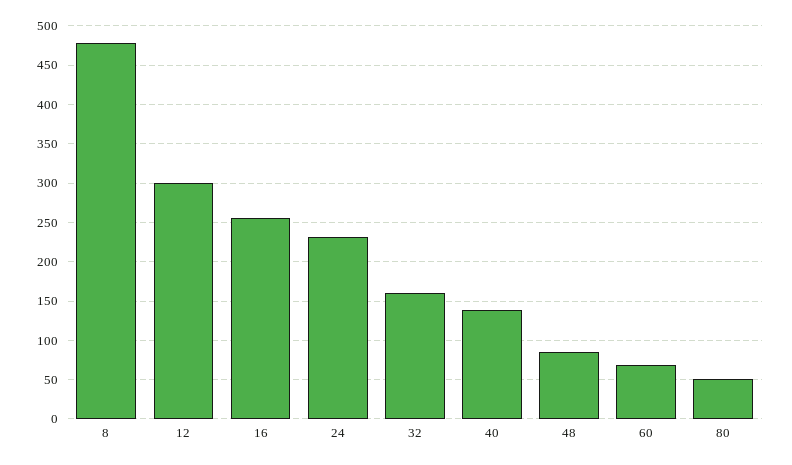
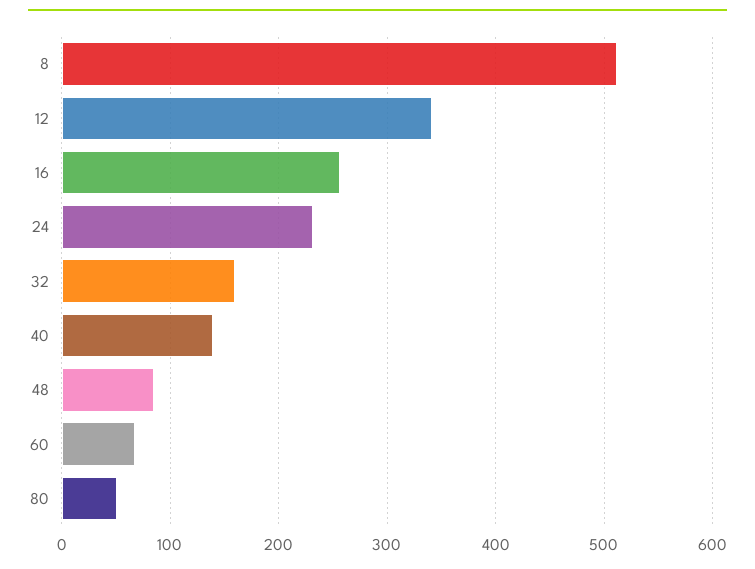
  {
-   "8": 480,
+   "8": 510,
-   "12": 300,
+   "12": 340,
    "16": 260,
    "24": 230,
    "32": 160,
    "40": 140,
    "48": 90,
    "60": 70,
    "80": 50
  }

